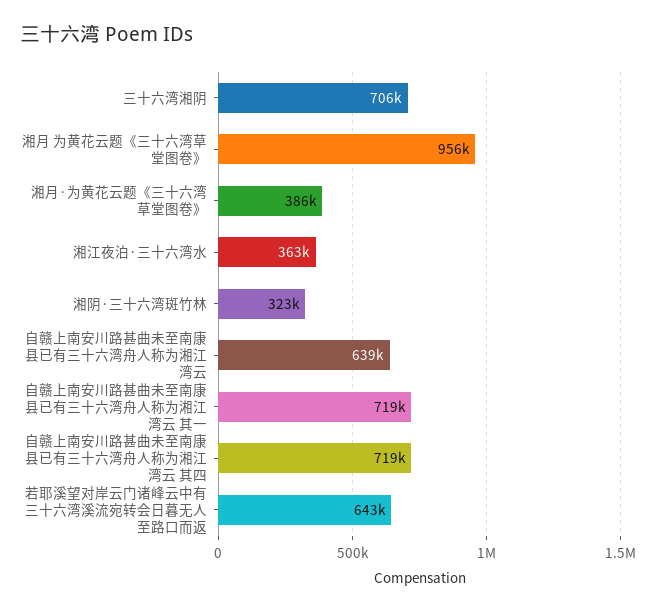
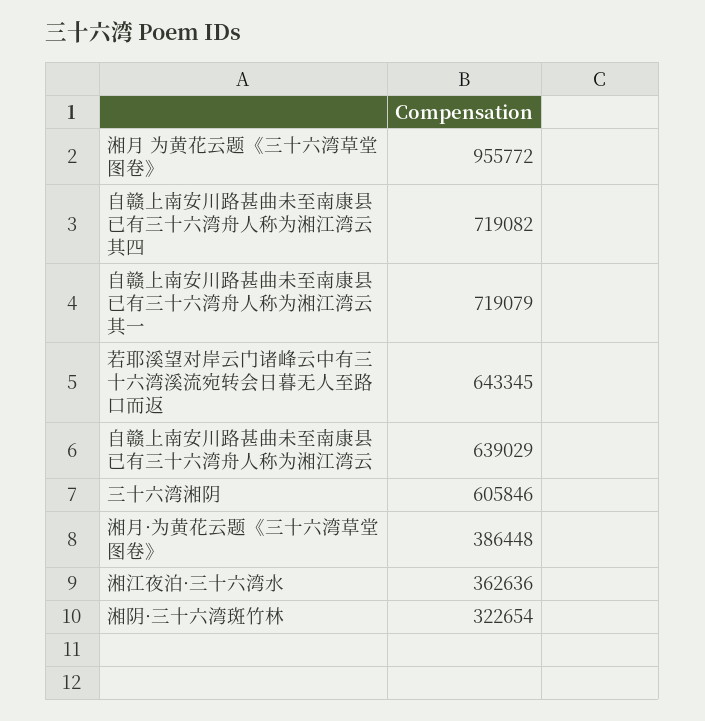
  {
-   "三十六湾湘阴": 706000,
+   "三十六湾湘阴": 605846,
    "湘月 为黄花云题《三十六湾草堂图卷》": 955772,
    "湘月·为黄花云题《三十六湾草堂图卷》": 386448,
    "湘江夜泊·三十六湾水": 362636,
    "湘阴·三十六湾斑竹林": 322654,
    "自赣上南安川路甚曲未至南康县已有三十六湾舟人称为湘江湾云": 639029,
    "自赣上南安川路甚曲未至南康县已有三十六湾舟人称为湘江湾云 其一": 719079,
    "自赣上南安川路甚曲未至南康县已有三十六湾舟人称为湘江湾云 其四": 719082,
    "若耶溪望对岸云门诸峰云中有三十六湾溪流宛转会日暮无人至路口而返": 643345
  }

